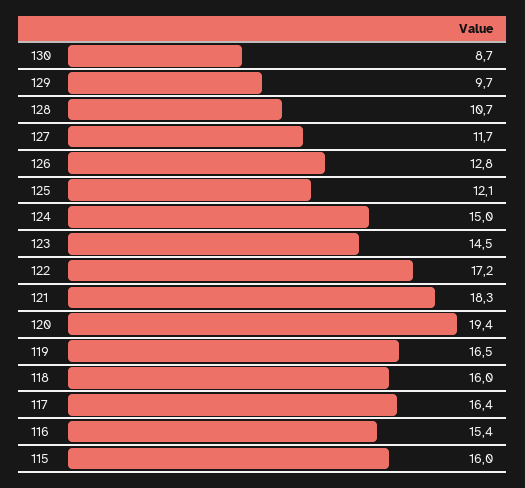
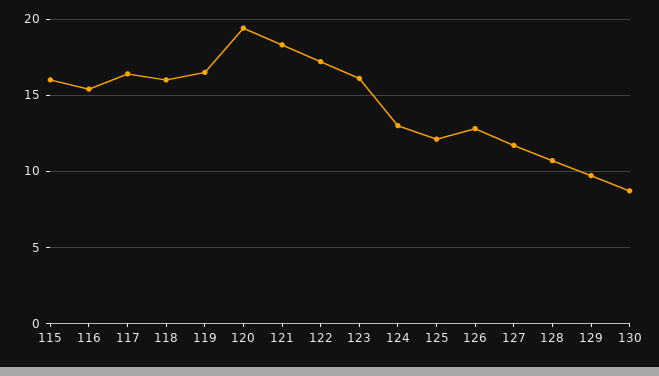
  {
    "130": 8.7,
    "129": 9.7,
    "128": 10.7,
    "127": 11.7,
    "126": 12.8,
    "125": 12.1,
-   "124": 15,
+   "124": 13,
-   "123": 14.5,
+   "123": 16,
    "122": 17.2,
    "121": 18.3,
    "120": 19.4,
    "119": 16.5,
    "118": 16,
    "117": 16.4,
    "116": 15.4,
    "115": 16
  }

